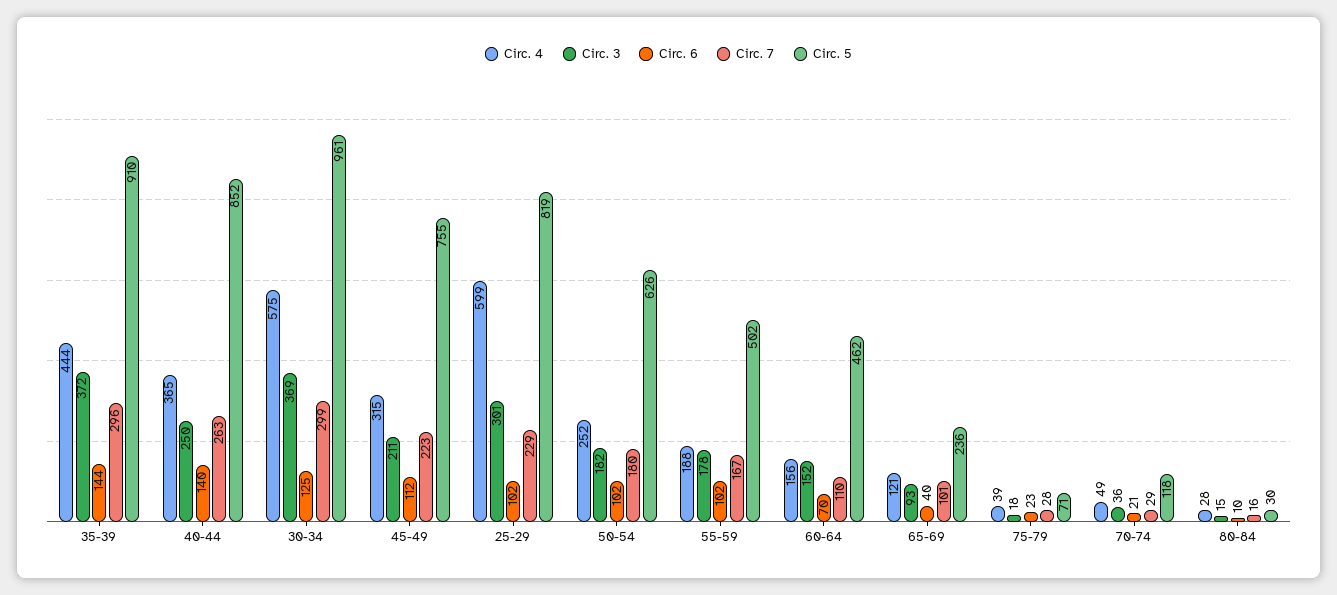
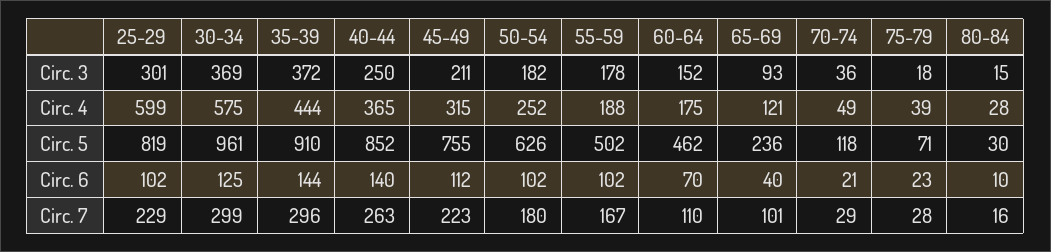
  {
    "Circ. 4": {
      "35-39": 444,
      "40-44": 365,
      "30-34": 575,
      "45-49": 315,
      "25-29": 599,
      "50-54": 252,
      "55-59": 188,
-     "60-64": 156,
+     "60-64": 175,
      "65-69": 121,
      "75-79": 39,
      "70-74": 49,
      "80-84": 28
    },
    "Circ. 3": {
      "35-39": 372,
      "40-44": 250,
      "30-34": 369,
      "45-49": 211,
      "25-29": 301,
      "50-54": 182,
      "55-59": 178,
      "60-64": 152,
      "65-69": 93,
      "75-79": 18,
      "70-74": 36,
      "80-84": 15
    },
    "Circ. 6": {
      "35-39": 144,
      "40-44": 140,
      "30-34": 125,
      "45-49": 112,
      "25-29": 102,
      "50-54": 102,
      "55-59": 102,
      "60-64": 70,
      "65-69": 40,
      "75-79": 23,
      "70-74": 21,
      "80-84": 10
    },
    "Circ. 7": {
      "35-39": 296,
      "40-44": 263,
      "30-34": 299,
      "45-49": 223,
      "25-29": 229,
      "50-54": 180,
      "55-59": 167,
      "60-64": 110,
      "65-69": 101,
      "75-79": 28,
      "70-74": 29,
      "80-84": 16
    },
    "Circ. 5": {
      "35-39": 910,
      "40-44": 852,
      "30-34": 961,
      "45-49": 755,
      "25-29": 819,
      "50-54": 626,
      "55-59": 502,
      "60-64": 462,
      "65-69": 236,
      "75-79": 71,
      "70-74": 118,
      "80-84": 30
    }
  }

